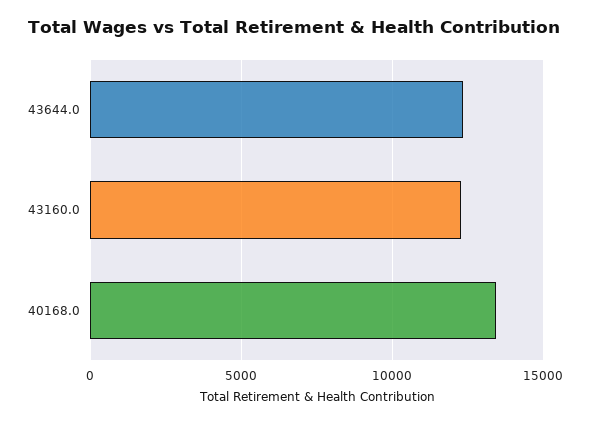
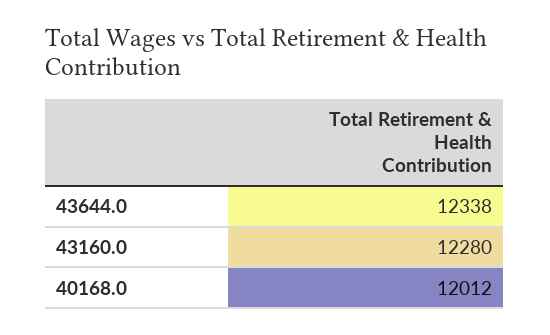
  {
    "43644.0": 12338,
    "43160.0": 12280,
-   "40168.0": 13500
+   "40168.0": 12012
  }

